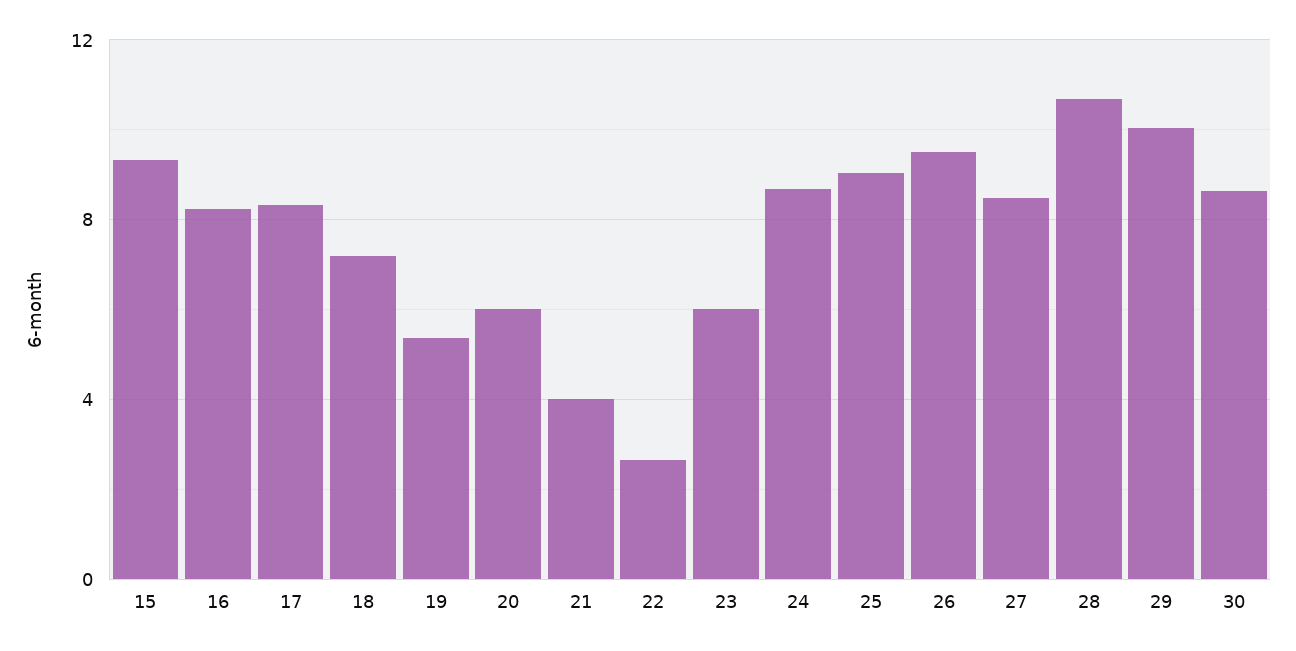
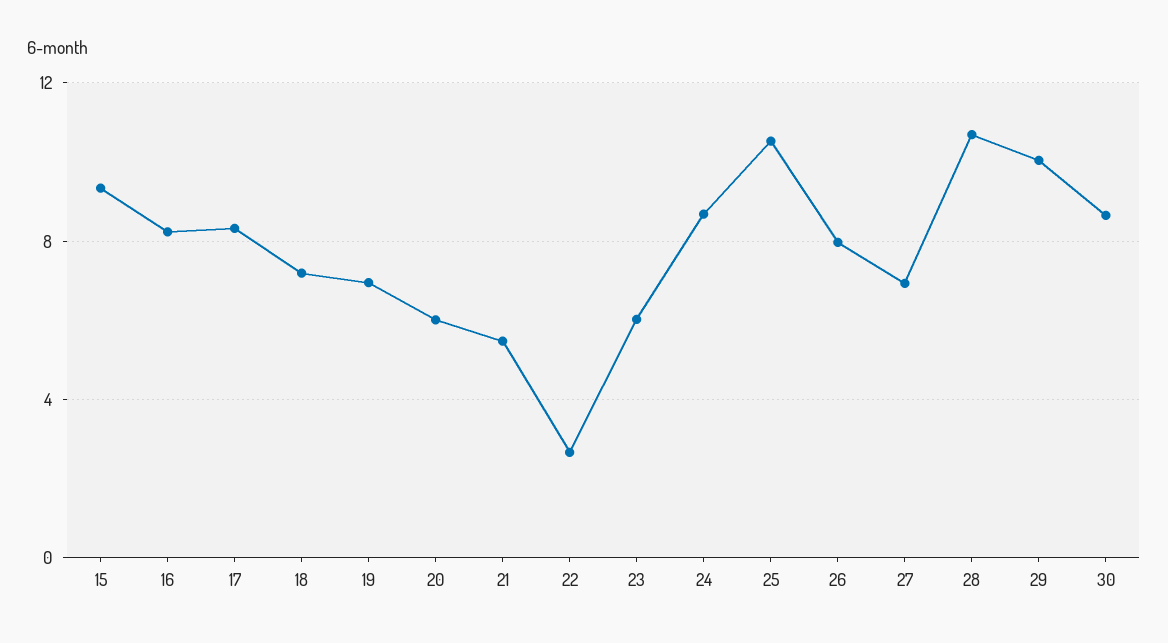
  {
    "15": 9.5,
    "16": 8,
    "17": 8.5,
    "18": 7,
-   "19": 5.5,
+   "19": 7,
    "20": 6,
-   "21": 4,
+   "21": 5.5,
    "22": 2.5,
    "23": 6,
    "24": 8.5,
-   "25": 9,
+   "25": 10.5,
-   "26": 9.5,
+   "26": 8,
-   "27": 8.5,
+   "27": 7,
    "28": 10.5,
    "29": 10,
    "30": 8.5
  }

